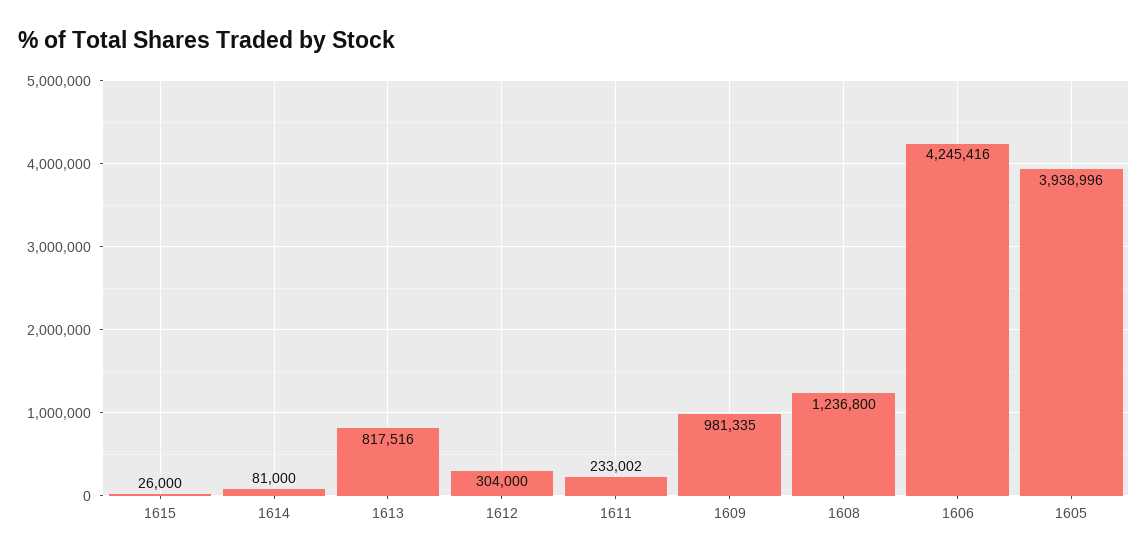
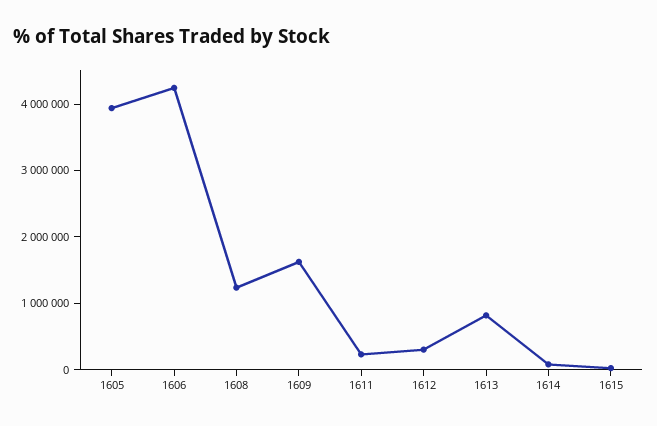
  {
    "1615": 26000,
    "1614": 81000,
    "1613": 817516,
    "1612": 304000,
    "1611": 233002,
-   "1609": 981335,
+   "1609": 1600000,
    "1608": 1236800,
    "1606": 4245416,
    "1605": 3938996
  }

